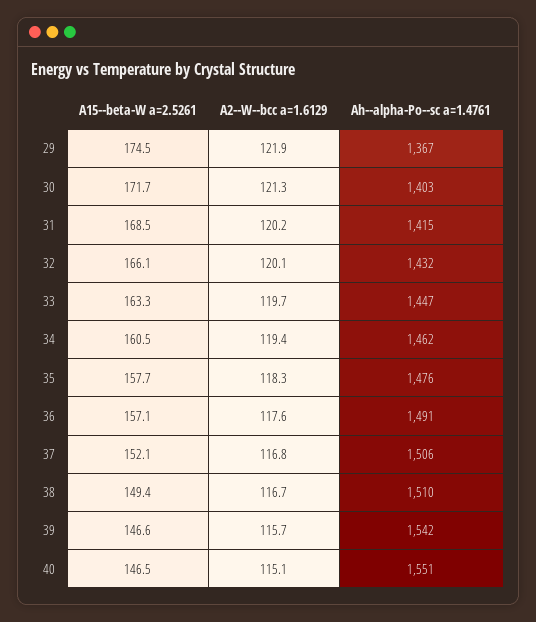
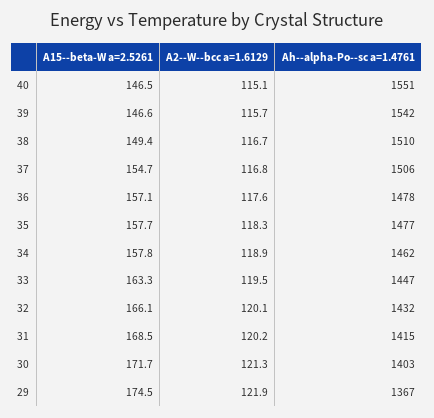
  {
    "A15--beta-W a=2.5261": {
      "29": 174.5,
      "30": 171.7,
      "31": 168.5,
      "32": 166.1,
      "33": 163.3,
-     "34": 160.5,
+     "34": 157.8,
      "35": 157.7,
      "36": 157.1,
-     "37": 152.1,
+     "37": 154.7,
      "38": 149.4,
      "39": 146.6,
      "40": 146.5
    },
    "A2--W--bcc a=1.6129": {
      "29": 121.9,
      "30": 121.3,
      "31": 120.2,
      "32": 120.1,
-     "33": 119.7,
+     "33": 119.5,
-     "34": 119.4,
+     "34": 118.9,
      "35": 118.3,
      "36": 117.6,
      "37": 116.8,
      "38": 116.7,
      "39": 115.7,
      "40": 115.1
    },
    "Ah--alpha-Po--sc a=1.4761": {
      "29": 1367,
      "30": 1403,
      "31": 1415,
      "32": 1432,
      "33": 1447,
      "34": 1462,
-     "35": 1476,
+     "35": 1477,
-     "36": 1491,
+     "36": 1478,
      "37": 1506,
      "38": 1510,
      "39": 1542,
      "40": 1551
    }
  }

